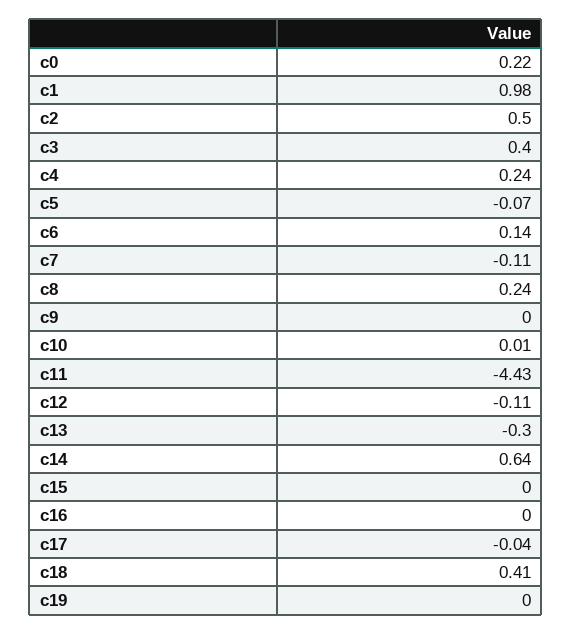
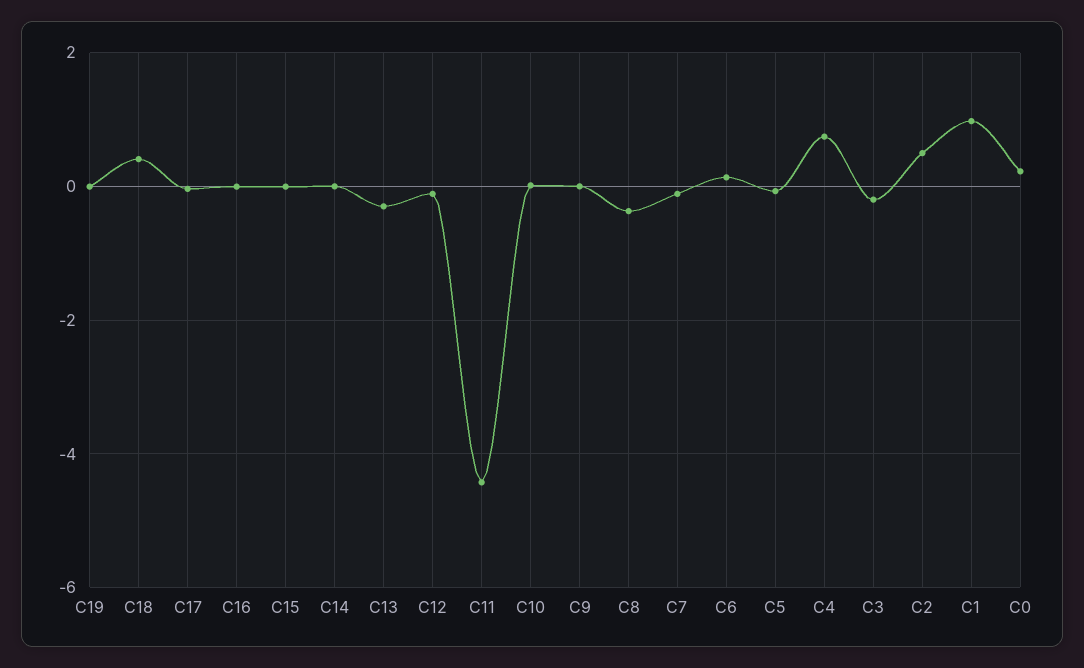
  {
    "c0": 0.22,
    "c1": 0.98,
    "c2": 0.5,
-   "c3": 0.4,
+   "c3": -0.2,
-   "c4": 0.24,
+   "c4": 0.8,
    "c5": -0.07,
    "c6": 0.14,
    "c7": -0.11,
-   "c8": 0.24,
+   "c8": -0.4,
    "c9": 0,
    "c10": 0.01,
    "c11": -4.43,
    "c12": -0.11,
    "c13": -0.3,
-   "c14": 0.64,
+   "c14": 0,
    "c15": 0,
    "c16": 0,
    "c17": -0.04,
    "c18": 0.41,
    "c19": 0
  }

